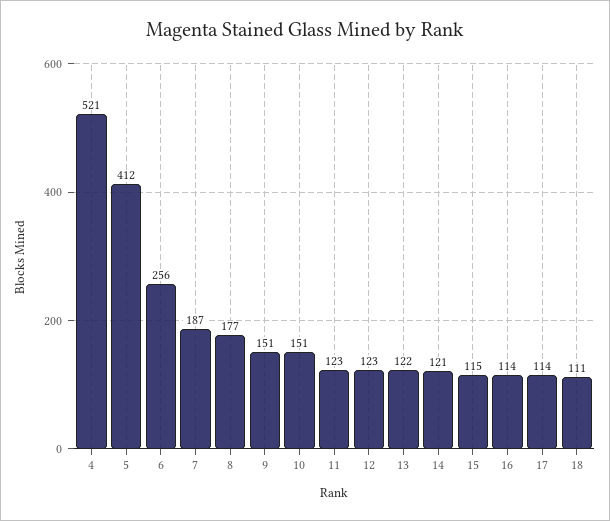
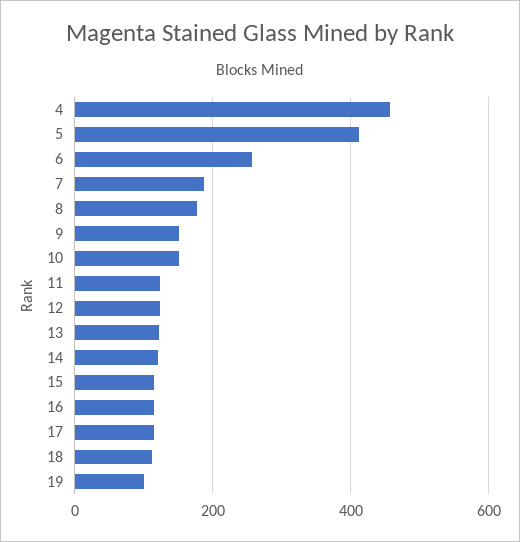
  {
-   "4": 521,
+   "4": 460,
    "5": 412,
    "6": 256,
    "7": 187,
    "8": 177,
    "9": 151,
    "10": 151,
    "11": 123,
    "12": 123,
    "13": 122,
    "14": 121,
    "15": 115,
    "16": 114,
    "17": 114,
-   "18": 111
+   "18": 111,
+   "19": 100
  }

